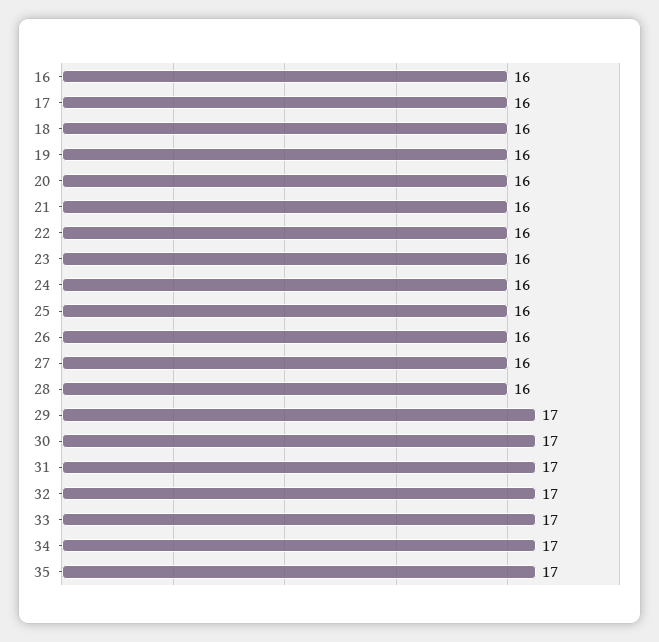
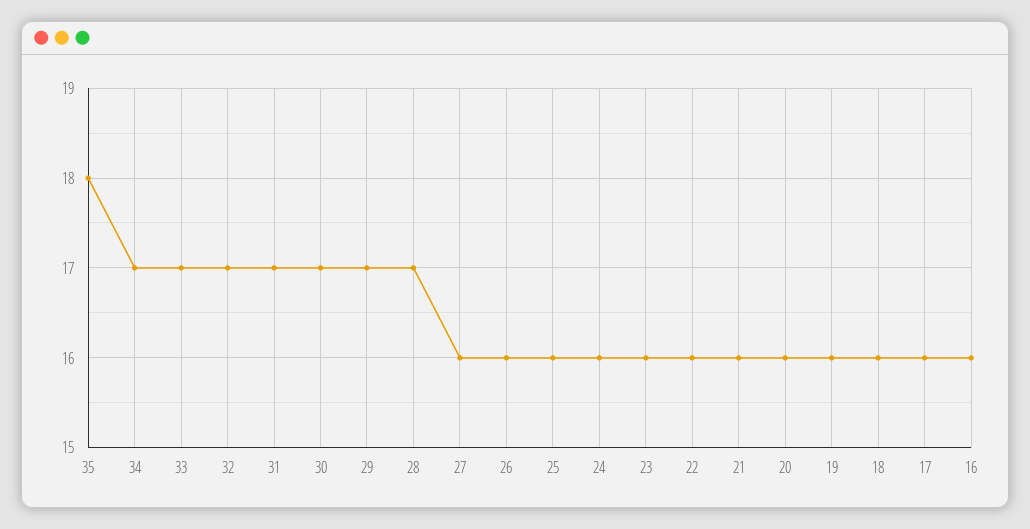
  {
    "16": 16,
    "17": 16,
    "18": 16,
    "19": 16,
    "20": 16,
    "21": 16,
    "22": 16,
    "23": 16,
    "24": 16,
    "25": 16,
    "26": 16,
    "27": 16,
-   "28": 16,
+   "28": 17,
    "29": 17,
    "30": 17,
    "31": 17,
    "32": 17,
    "33": 17,
    "34": 17,
-   "35": 17
+   "35": 18
  }

